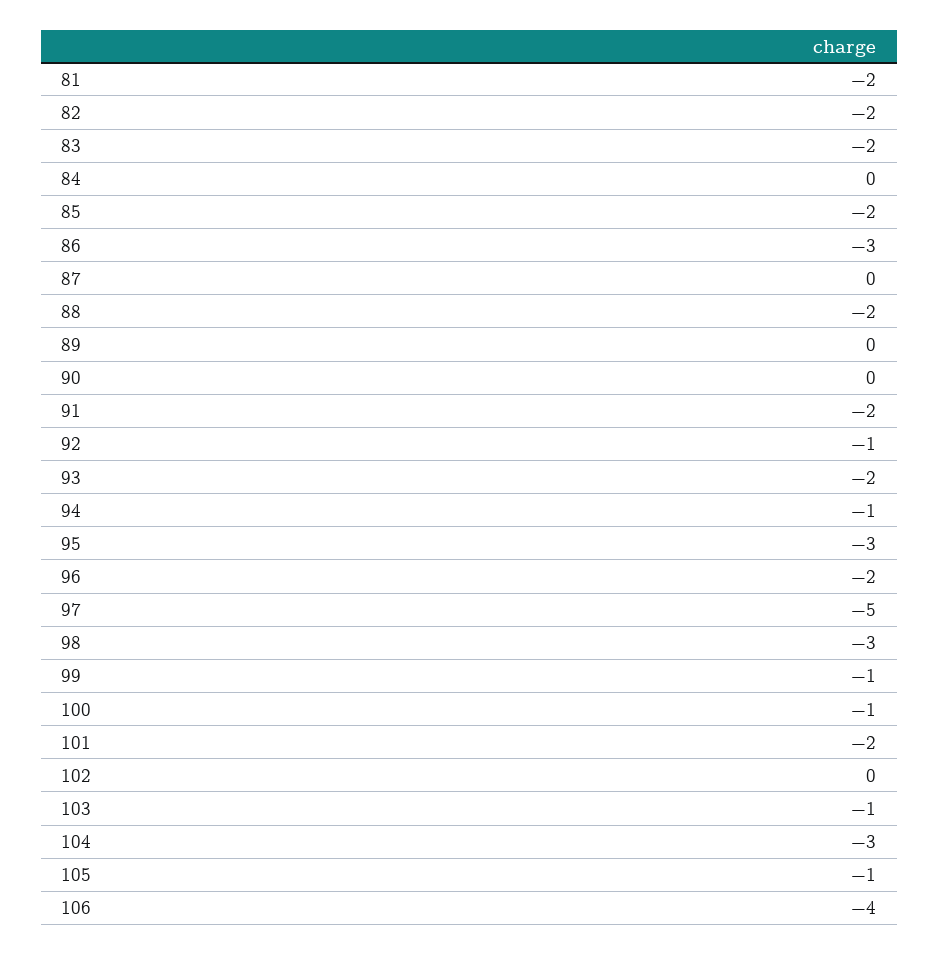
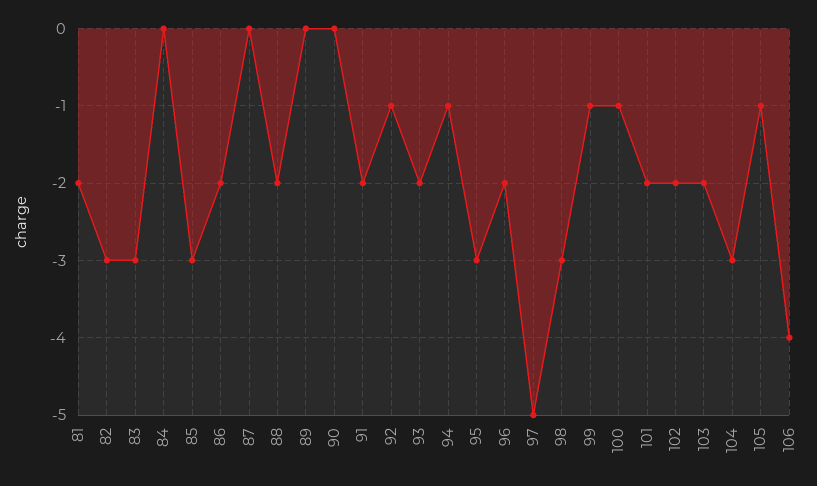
  {
    "81": -2,
-   "82": -2,
+   "82": -3,
-   "83": -2,
+   "83": -3,
    "84": 0,
-   "85": -2,
+   "85": -3,
-   "86": -3,
+   "86": -2,
    "87": 0,
    "88": -2,
    "89": 0,
    "90": 0,
    "91": -2,
    "92": -1,
    "93": -2,
    "94": -1,
    "95": -3,
    "96": -2,
    "97": -5,
    "98": -3,
    "99": -1,
    "100": -1,
    "101": -2,
-   "102": 0,
+   "102": -2,
-   "103": -1,
+   "103": -2,
    "104": -3,
    "105": -1,
    "106": -4
  }

